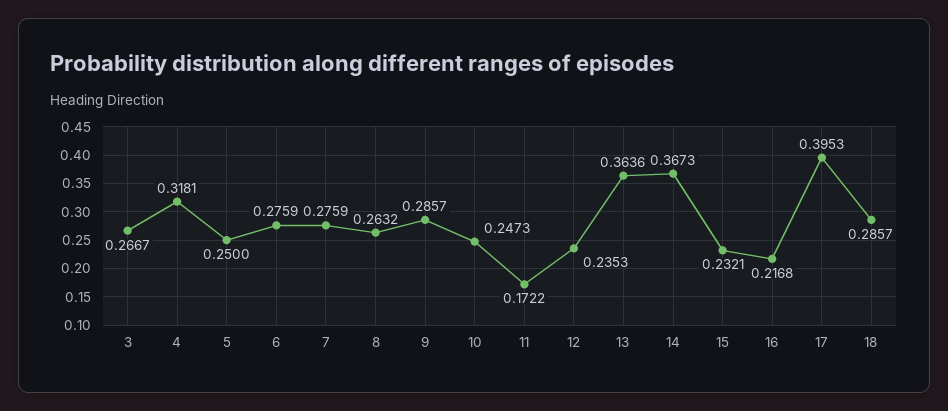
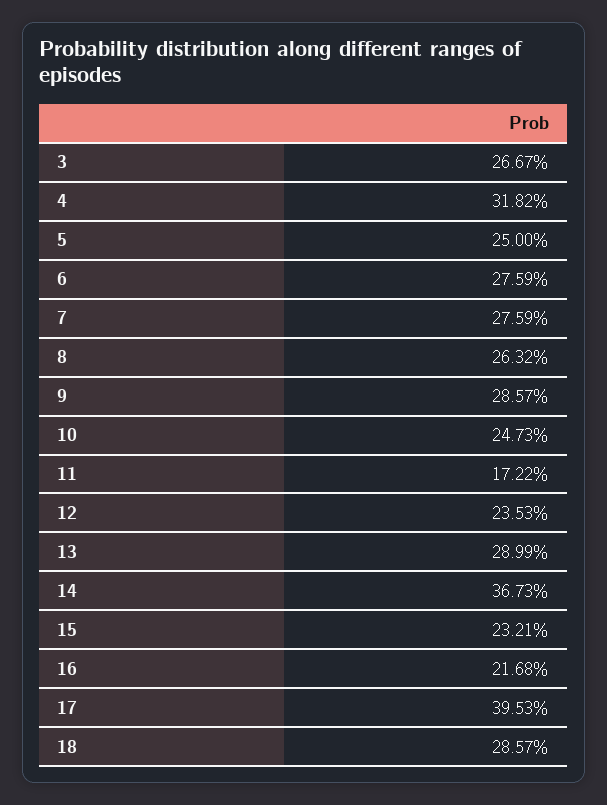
  {
    "3": 0.2667,
-   "4": 0.3181,
+   "4": 0.3182,
    "5": 0.25,
    "6": 0.2759,
    "7": 0.2759,
    "8": 0.2632,
    "9": 0.2857,
    "10": 0.2473,
    "11": 0.1722,
    "12": 0.2353,
-   "13": 0.3636,
+   "13": 0.2899,
    "14": 0.3673,
    "15": 0.2321,
    "16": 0.2168,
    "17": 0.3953,
    "18": 0.2857
  }

